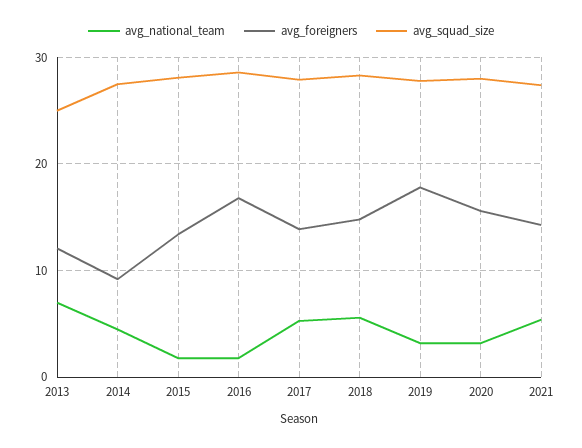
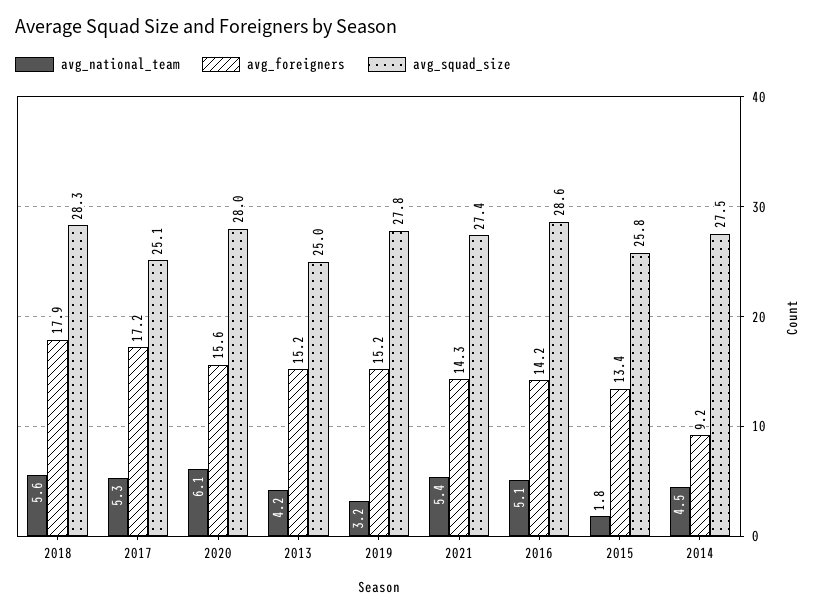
  {
    "avg_national_team": {
-     "2013": 7,
+     "2013": 4.2,
      "2014": 4.5,
      "2015": 1.8,
-     "2016": 2,
+     "2016": 5.1,
      "2017": 5.3,
      "2018": 5.6,
      "2019": 3.2,
-     "2020": 3,
+     "2020": 6.1,
      "2021": 5.4
    },
    "avg_foreigners": {
-     "2013": 12,
+     "2013": 15.2,
      "2014": 9.2,
      "2015": 13.4,
-     "2016": 17,
+     "2016": 14.2,
-     "2017": 14,
+     "2017": 17.2,
-     "2018": 15,
+     "2018": 17.9,
-     "2019": 18,
+     "2019": 15.2,
      "2020": 15.6,
      "2021": 14.3
    },
    "avg_squad_size": {
      "2013": 25,
      "2014": 27.5,
-     "2015": 28,
+     "2015": 25.8,
      "2016": 28.6,
-     "2017": 28,
+     "2017": 25.1,
      "2018": 28.3,
      "2019": 27.8,
      "2020": 28,
      "2021": 27.4
    }
  }

